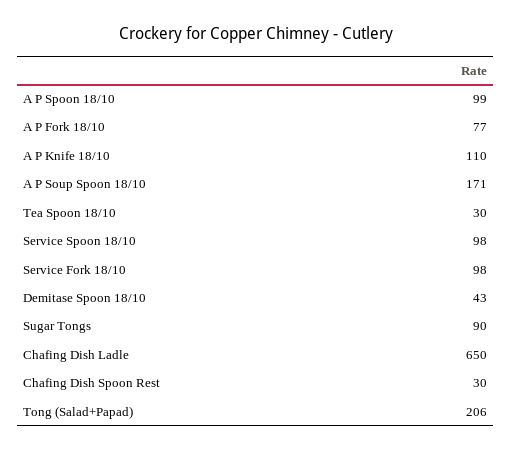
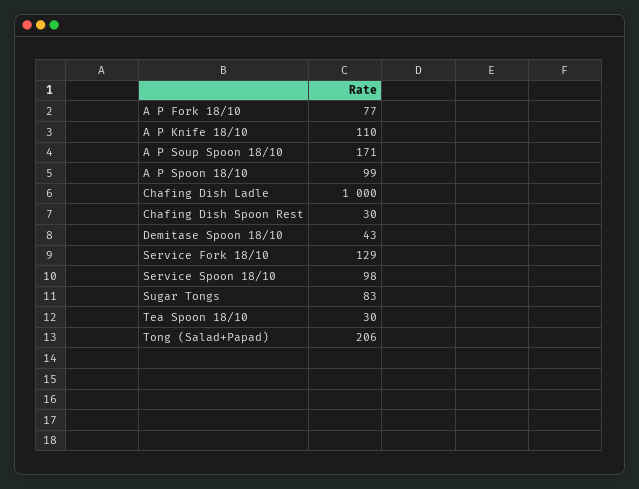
  {
    "A P Spoon 18/10": 99,
    "A P Fork 18/10": 77,
    "A P Knife 18/10": 110,
    "A P Soup Spoon 18/10": 171,
    "Tea Spoon 18/10": 30,
    "Service Spoon 18/10": 98,
-   "Service Fork 18/10": 98,
+   "Service Fork 18/10": 129,
    "Demitase Spoon 18/10": 43,
-   "Sugar Tongs": 90,
+   "Sugar Tongs": 83,
-   "Chafing Dish Ladle": 650,
+   "Chafing Dish Ladle": 1000,
    "Chafing Dish Spoon Rest": 30,
    "Tong (Salad+Papad)": 206
  }

